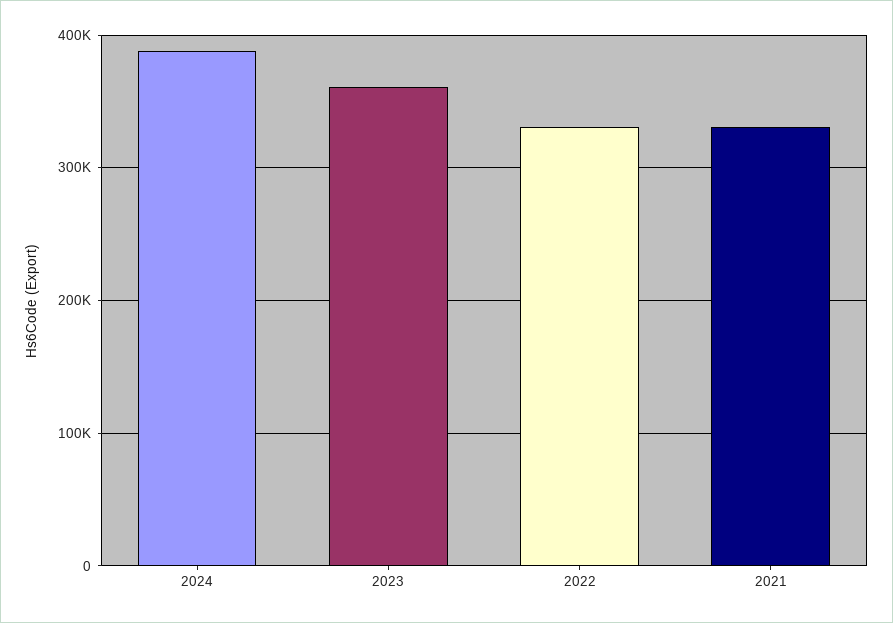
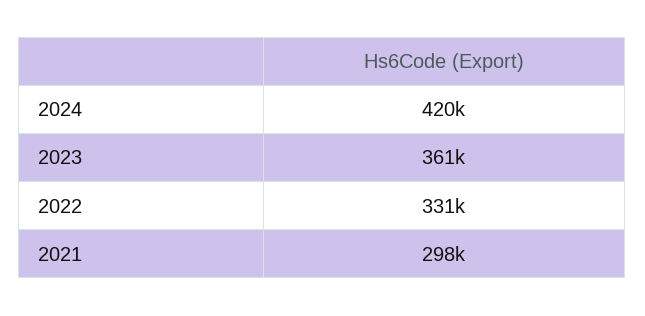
  {
-   "2024": 390000,
+   "2024": 420000,
    "2023": 361000,
    "2022": 331000,
-   "2021": 330000
+   "2021": 298000
  }

